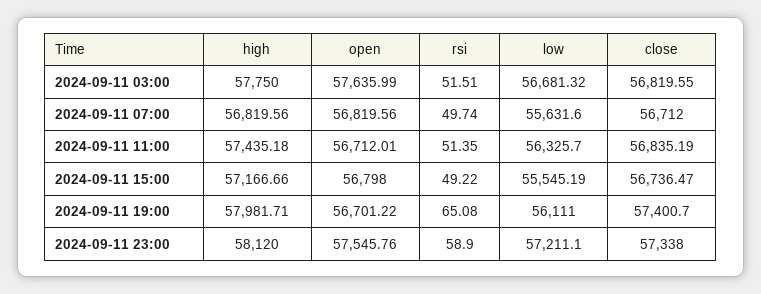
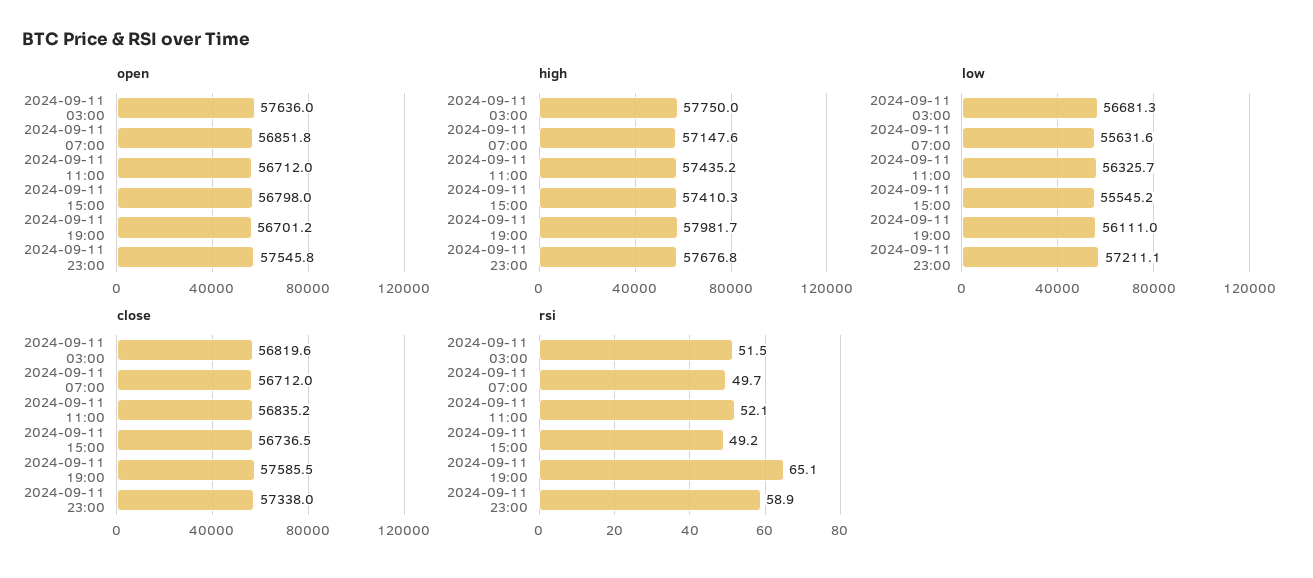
  {
    "high": {
      "2024-09-11 03:00": 57750,
-     "2024-09-11 07:00": 56819.56,
+     "2024-09-11 07:00": 57147.6,
      "2024-09-11 11:00": 57435.18,
-     "2024-09-11 15:00": 57166.66,
+     "2024-09-11 15:00": 57410.3,
      "2024-09-11 19:00": 57981.71,
-     "2024-09-11 23:00": 58120
+     "2024-09-11 23:00": 57676.8
    },
    "open": {
      "2024-09-11 03:00": 57635.99,
-     "2024-09-11 07:00": 56819.56,
+     "2024-09-11 07:00": 56851.8,
      "2024-09-11 11:00": 56712.01,
      "2024-09-11 15:00": 56798,
      "2024-09-11 19:00": 56701.22,
      "2024-09-11 23:00": 57545.76
    },
    "rsi": {
      "2024-09-11 03:00": 51.51,
      "2024-09-11 07:00": 49.74,
-     "2024-09-11 11:00": 51.35,
+     "2024-09-11 11:00": 52.1,
      "2024-09-11 15:00": 49.22,
      "2024-09-11 19:00": 65.08,
      "2024-09-11 23:00": 58.9
    },
    "low": {
      "2024-09-11 03:00": 56681.32,
      "2024-09-11 07:00": 55631.6,
      "2024-09-11 11:00": 56325.7,
      "2024-09-11 15:00": 55545.19,
      "2024-09-11 19:00": 56111,
      "2024-09-11 23:00": 57211.1
    },
    "close": {
      "2024-09-11 03:00": 56819.55,
      "2024-09-11 07:00": 56712,
      "2024-09-11 11:00": 56835.19,
      "2024-09-11 15:00": 56736.47,
-     "2024-09-11 19:00": 57400.7,
+     "2024-09-11 19:00": 57585.5,
      "2024-09-11 23:00": 57338
    }
  }

